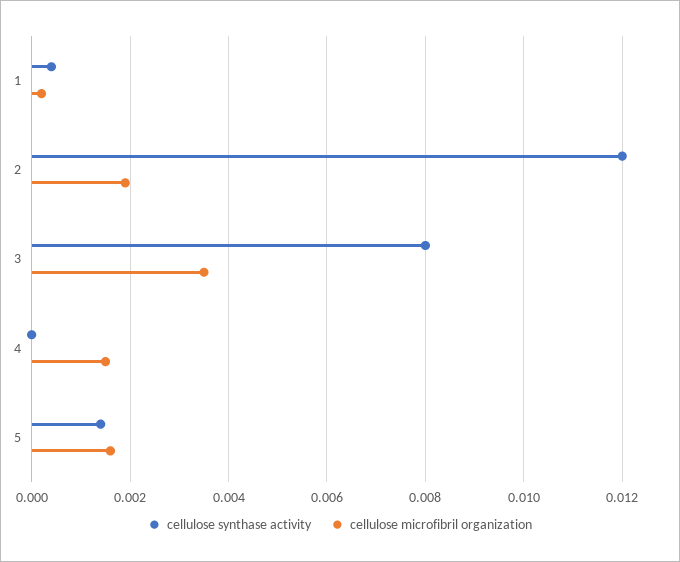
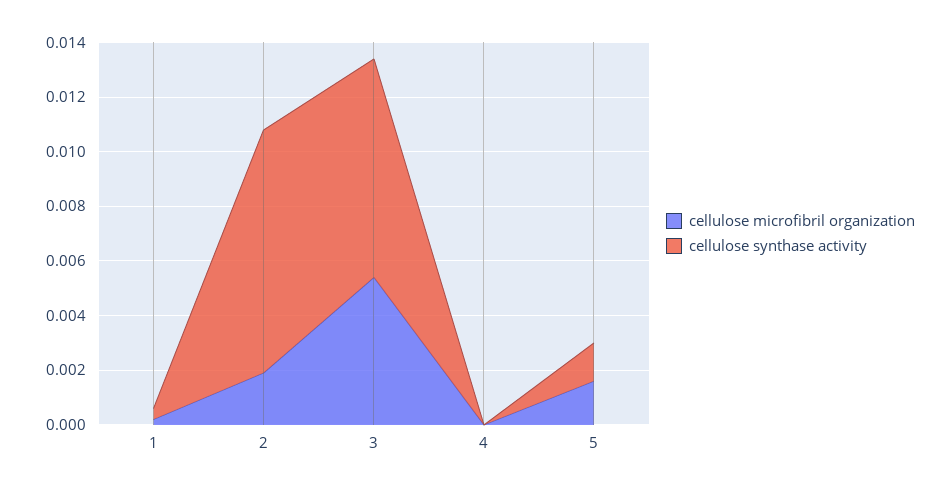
  {
    "cellulose synthase activity": {
      "1": 0.0005,
-     "2": 0.012,
+     "2": 0.009,
      "3": 0.008,
      "4": 0,
      "5": 0.0015
    },
    "cellulose microfibril organization": {
      "1": 0,
      "2": 0.002,
-     "3": 0.0035,
+     "3": 0.0055,
-     "4": 0.0015,
+     "4": 0,
      "5": 0.0015
    }
  }

